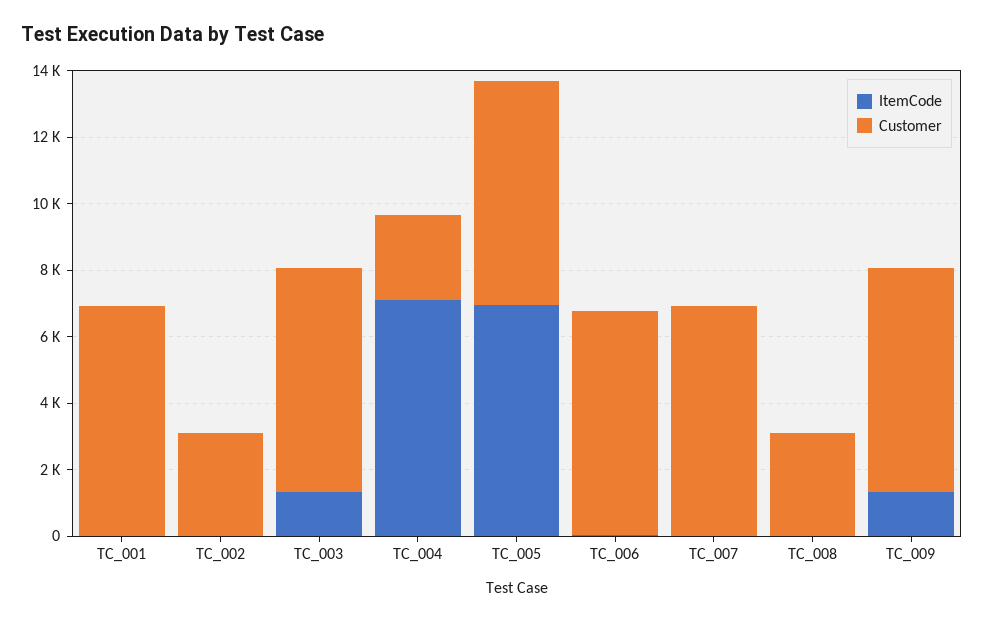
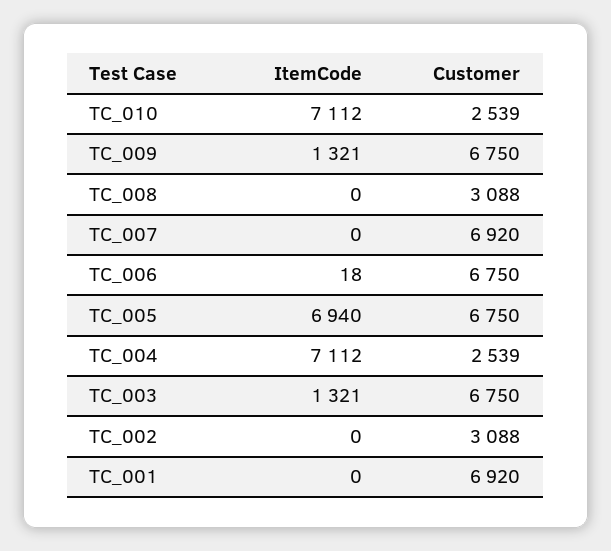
  {
    "ItemCode": {
      "TC_001": 0,
      "TC_002": 0,
      "TC_003": 1321,
      "TC_004": 7112,
      "TC_005": 6940,
      "TC_006": 18,
      "TC_007": 0,
      "TC_008": 0,
-     "TC_009": 1321
+     "TC_009": 1321,
+     "TC_010": 7112
    },
    "Customer": {
      "TC_001": 6920,
      "TC_002": 3088,
      "TC_003": 6750,
      "TC_004": 2539,
      "TC_005": 6750,
      "TC_006": 6750,
      "TC_007": 6920,
      "TC_008": 3088,
-     "TC_009": 6750
+     "TC_009": 6750,
+     "TC_010": 2539
    }
  }

